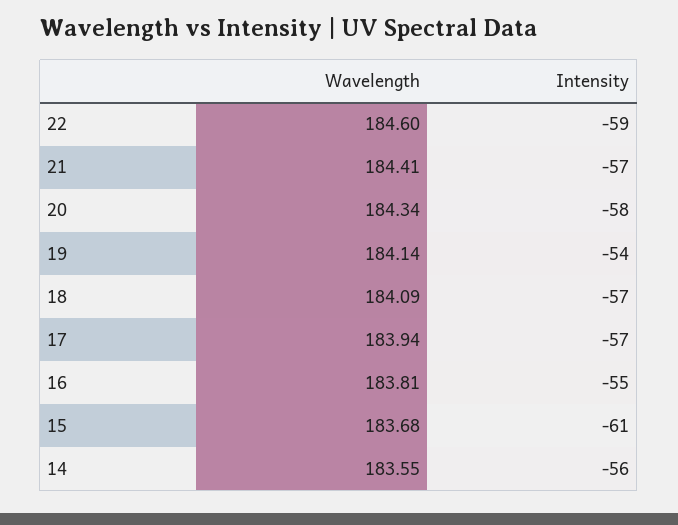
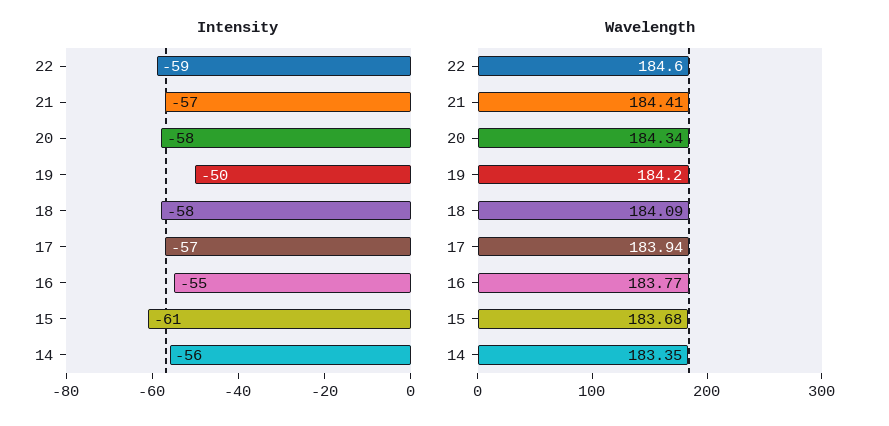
  {
    "Wavelength": {
      "22": 184.6,
      "21": 184.41,
      "20": 184.34,
-     "19": 184.14,
+     "19": 184.2,
      "18": 184.09,
      "17": 183.94,
-     "16": 183.81,
+     "16": 183.77,
      "15": 183.68,
-     "14": 183.55
+     "14": 183.35
    },
    "Intensity": {
      "22": -59,
      "21": -57,
      "20": -58,
-     "19": -54,
+     "19": -50,
-     "18": -57,
+     "18": -58,
      "17": -57,
      "16": -55,
      "15": -61,
      "14": -56
    }
  }

